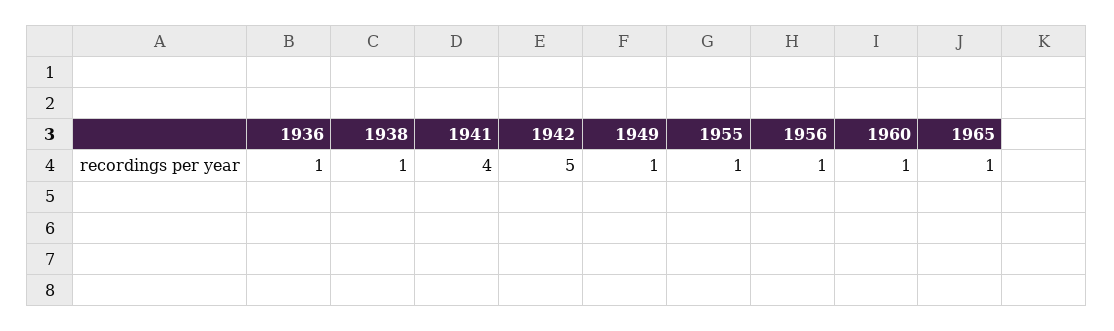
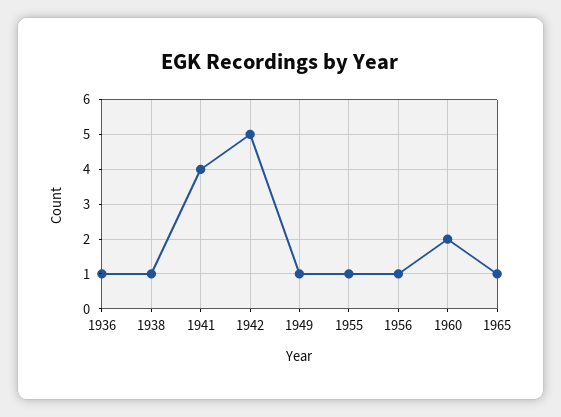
  {
    "1936": 1,
    "1938": 1,
    "1941": 4,
    "1942": 5,
    "1949": 1,
    "1955": 1,
    "1956": 1,
-   "1960": 1,
+   "1960": 2,
    "1965": 1
  }

